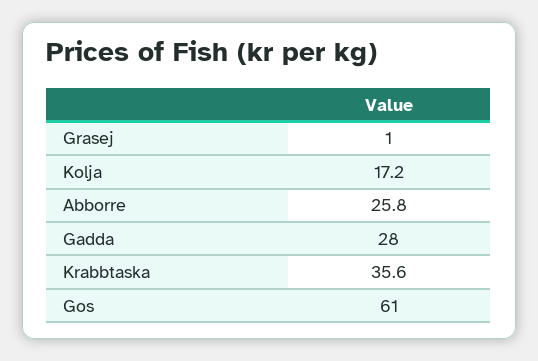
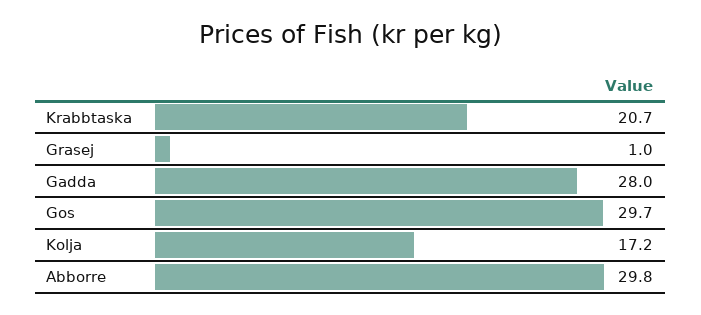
  {
    "Grasej": 1,
    "Kolja": 17.2,
-   "Abborre": 25.8,
+   "Abborre": 29.8,
    "Gadda": 28,
-   "Krabbtaska": 35.6,
+   "Krabbtaska": 20.7,
-   "Gos": 61
+   "Gos": 29.7
  }

